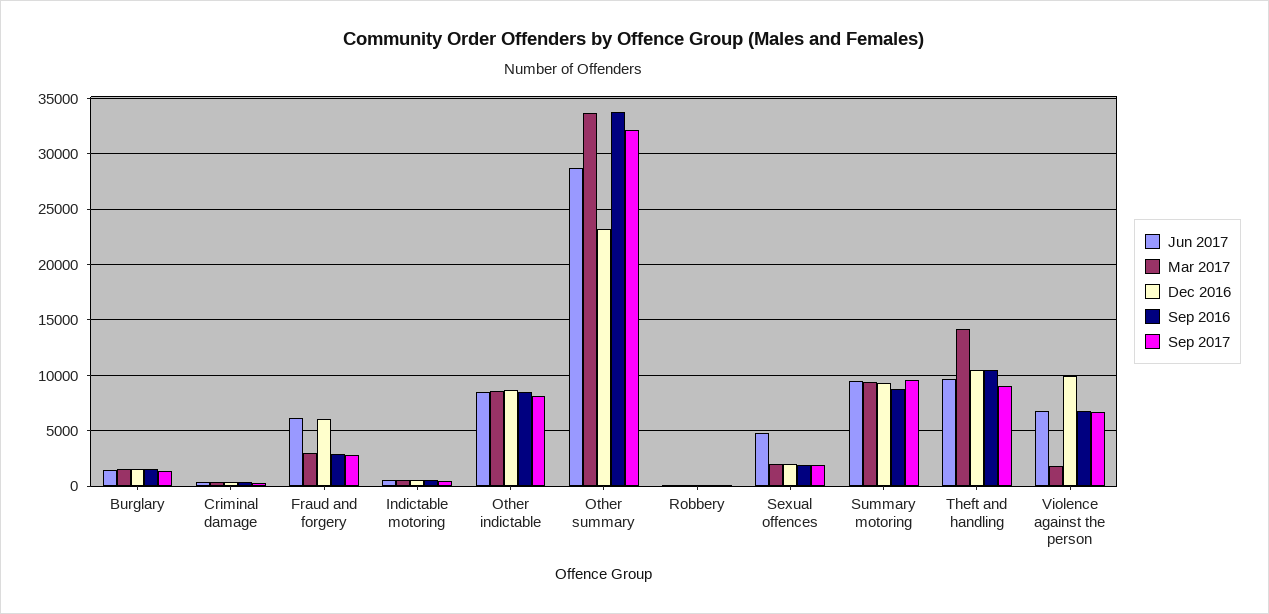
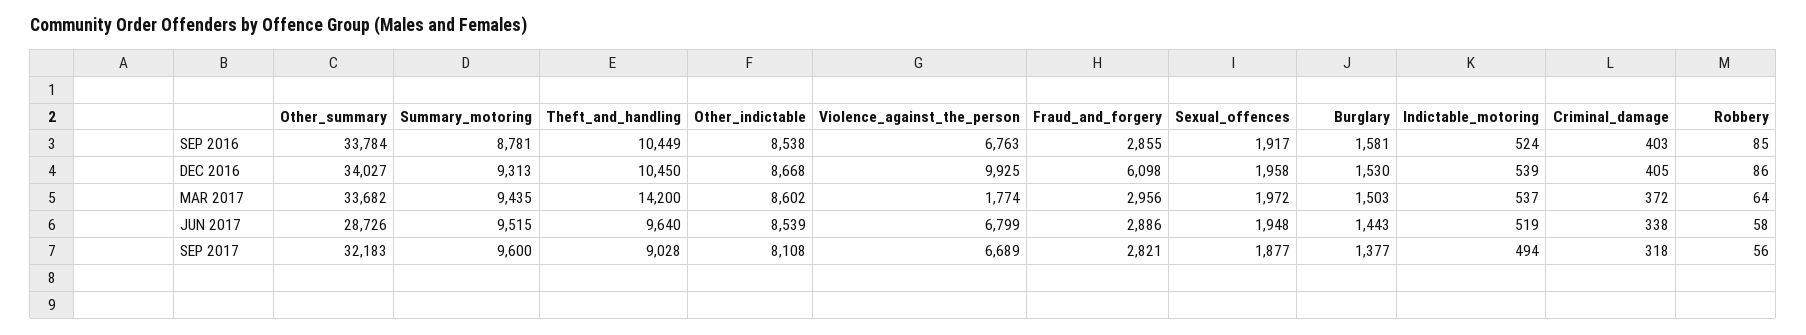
  {
    "Jun 2017": {
      "Burglary": 1443,
      "Criminal damage": 338,
-     "Fraud and forgery": 6000,
+     "Fraud and forgery": 2886,
      "Indictable motoring": 519,
      "Other indictable": 8539,
      "Other summary": 28726,
      "Robbery": 58,
-     "Sexual offences": 5000,
+     "Sexual offences": 1948,
      "Summary motoring": 9515,
      "Theft and handling": 9640,
      "Violence against the person": 6799
    },
    "Mar 2017": {
      "Burglary": 1503,
      "Criminal damage": 372,
      "Fraud and forgery": 2956,
      "Indictable motoring": 537,
      "Other indictable": 8602,
      "Other summary": 33682,
      "Robbery": 64,
      "Sexual offences": 1972,
      "Summary motoring": 9435,
      "Theft and handling": 14200,
      "Violence against the person": 1774
    },
    "Dec 2016": {
      "Burglary": 1530,
      "Criminal damage": 405,
      "Fraud and forgery": 6098,
      "Indictable motoring": 539,
      "Other indictable": 8668,
-     "Other summary": 23000,
+     "Other summary": 34027,
      "Robbery": 86,
      "Sexual offences": 1958,
      "Summary motoring": 9313,
      "Theft and handling": 10450,
      "Violence against the person": 9925
    },
    "Sep 2016": {
      "Burglary": 1581,
      "Criminal damage": 403,
      "Fraud and forgery": 2855,
      "Indictable motoring": 524,
      "Other indictable": 8538,
      "Other summary": 33784,
      "Robbery": 85,
      "Sexual offences": 1917,
      "Summary motoring": 8781,
      "Theft and handling": 10449,
      "Violence against the person": 6763
    },
    "Sep 2017": {
      "Burglary": 1377,
      "Criminal damage": 318,
      "Fraud and forgery": 2821,
      "Indictable motoring": 494,
      "Other indictable": 8108,
      "Other summary": 32183,
      "Robbery": 56,
      "Sexual offences": 1877,
      "Summary motoring": 9600,
      "Theft and handling": 9028,
      "Violence against the person": 6689
    }
  }

